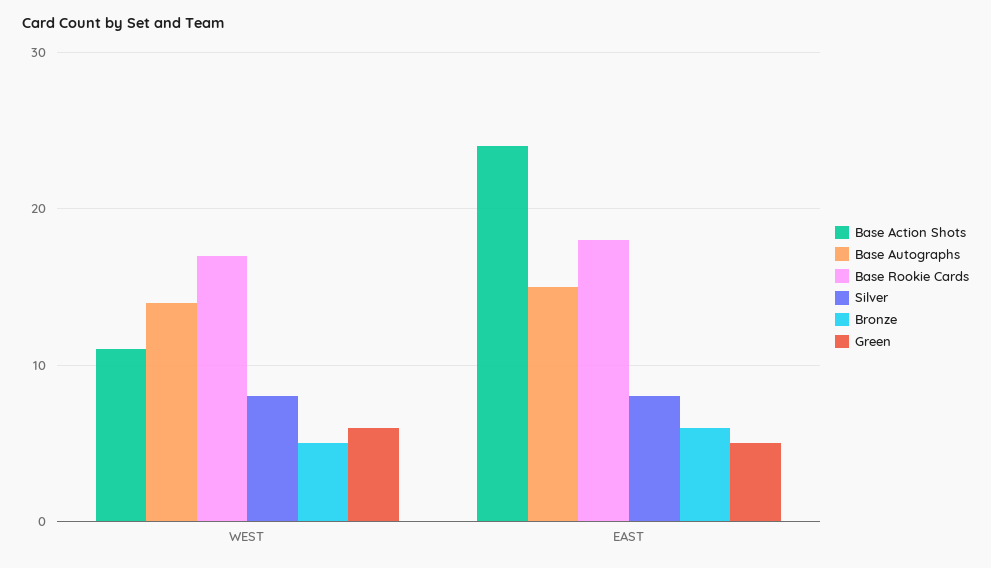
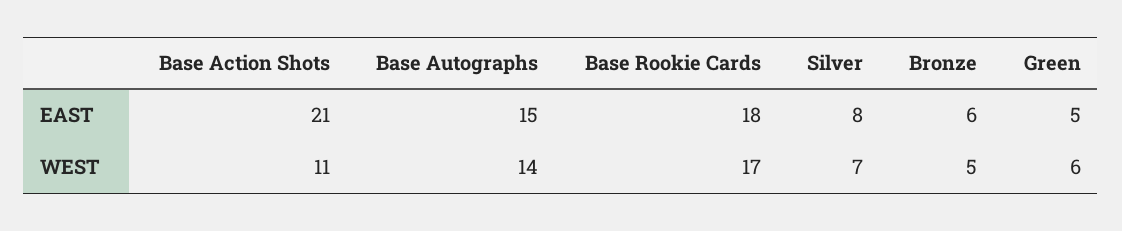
  {
    "Base Action Shots": {
      "WEST": 11,
-     "EAST": 24
+     "EAST": 21
    },
    "Base Autographs": {
      "WEST": 14,
      "EAST": 15
    },
    "Base Rookie Cards": {
      "WEST": 17,
      "EAST": 18
    },
    "Silver": {
-     "WEST": 8,
+     "WEST": 7,
      "EAST": 8
    },
    "Bronze": {
      "WEST": 5,
      "EAST": 6
    },
    "Green": {
      "WEST": 6,
      "EAST": 5
    }
  }

